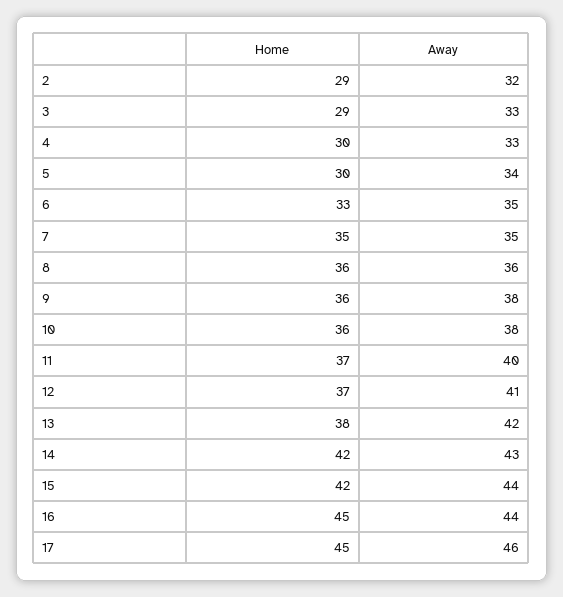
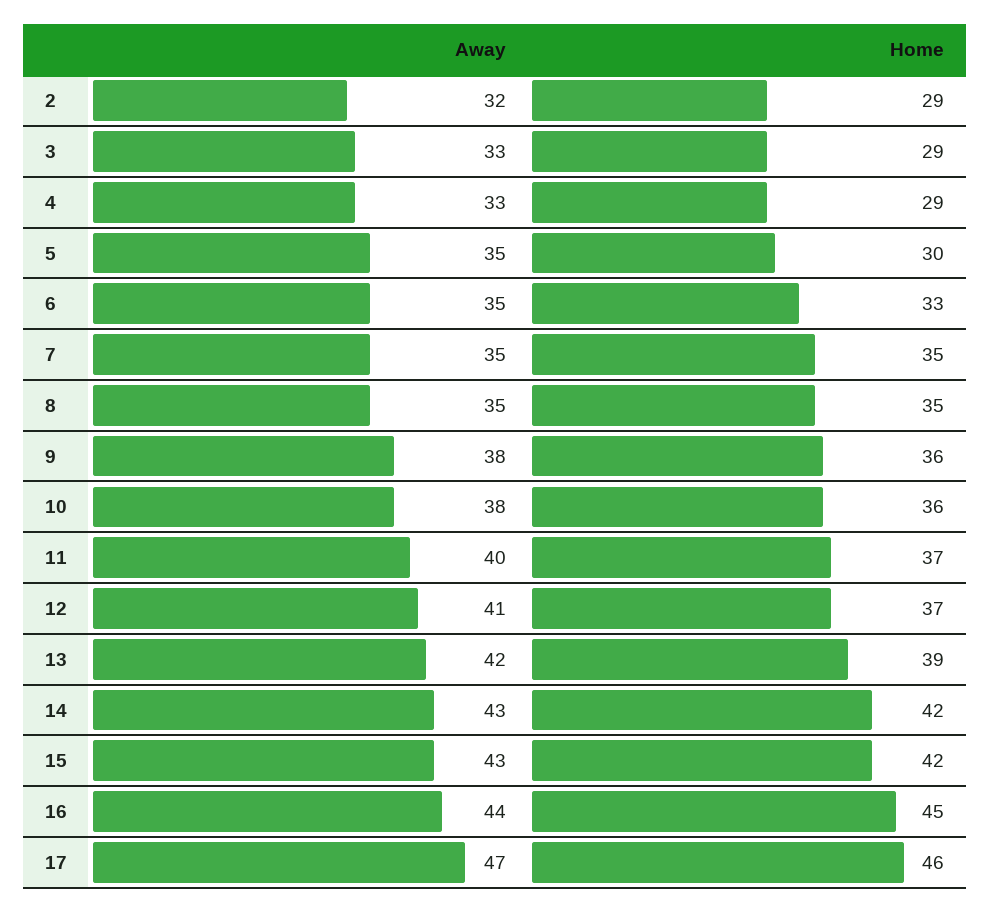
  {
    "Home": {
      "2": 29,
      "3": 29,
-     "4": 30,
+     "4": 29,
      "5": 30,
      "6": 33,
      "7": 35,
-     "8": 36,
+     "8": 35,
      "9": 36,
      "10": 36,
      "11": 37,
      "12": 37,
-     "13": 38,
+     "13": 39,
      "14": 42,
      "15": 42,
      "16": 45,
-     "17": 45
+     "17": 46
    },
    "Away": {
      "2": 32,
      "3": 33,
      "4": 33,
-     "5": 34,
+     "5": 35,
      "6": 35,
      "7": 35,
-     "8": 36,
+     "8": 35,
      "9": 38,
      "10": 38,
      "11": 40,
      "12": 41,
      "13": 42,
      "14": 43,
-     "15": 44,
+     "15": 43,
      "16": 44,
-     "17": 46
+     "17": 47
    }
  }

